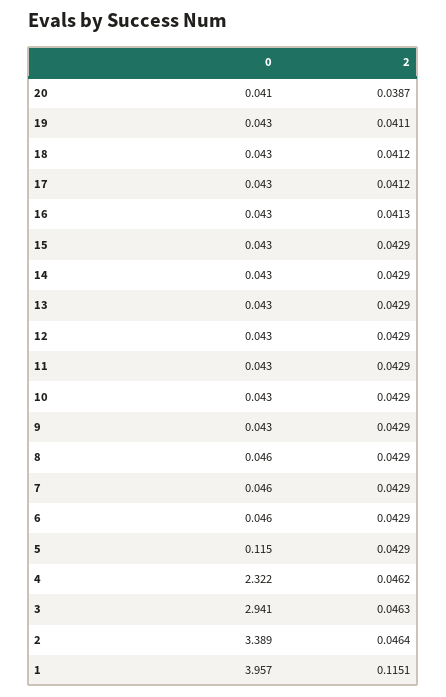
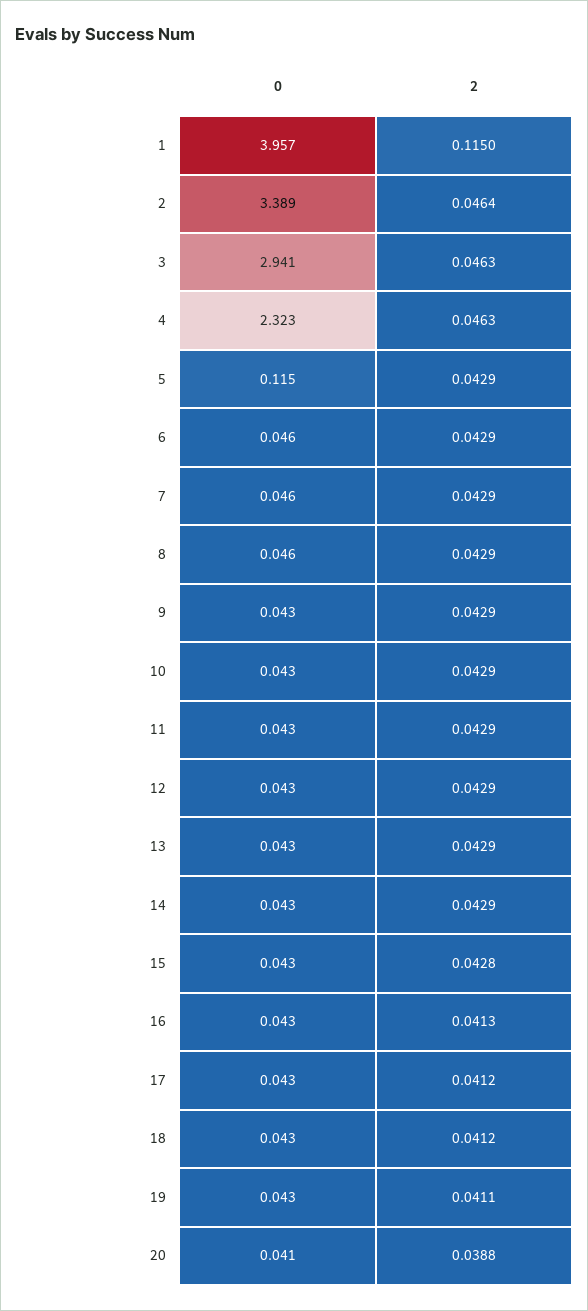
  {
    "0": {
      "20": 0.041,
      "19": 0.043,
      "18": 0.043,
      "17": 0.043,
      "16": 0.043,
      "15": 0.043,
      "14": 0.043,
      "13": 0.043,
      "12": 0.043,
      "11": 0.043,
      "10": 0.043,
      "9": 0.043,
      "8": 0.046,
      "7": 0.046,
      "6": 0.046,
      "5": 0.115,
-     "4": 2.322,
+     "4": 2.323,
      "3": 2.941,
      "2": 3.389,
      "1": 3.957
    },
    "2": {
-     "20": 0.0387,
+     "20": 0.0388,
      "19": 0.0411,
      "18": 0.0412,
      "17": 0.0412,
      "16": 0.0413,
-     "15": 0.0429,
+     "15": 0.0428,
      "14": 0.0429,
      "13": 0.0429,
      "12": 0.0429,
      "11": 0.0429,
      "10": 0.0429,
      "9": 0.0429,
      "8": 0.0429,
      "7": 0.0429,
      "6": 0.0429,
      "5": 0.0429,
-     "4": 0.0462,
+     "4": 0.0463,
      "3": 0.0463,
      "2": 0.0464,
-     "1": 0.1151
+     "1": 0.115
    }
  }

